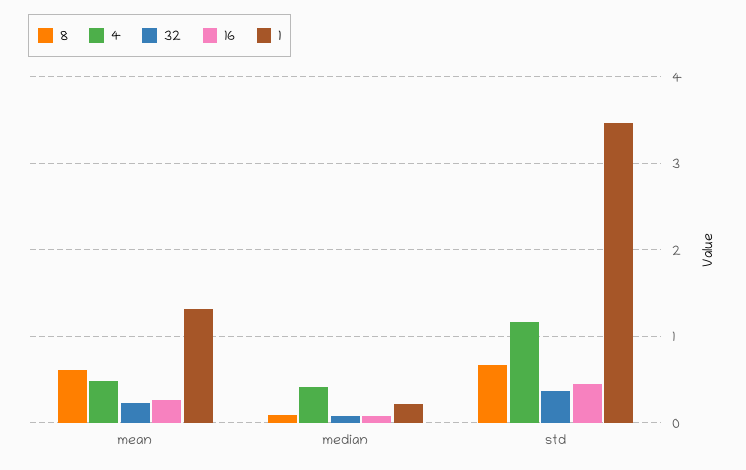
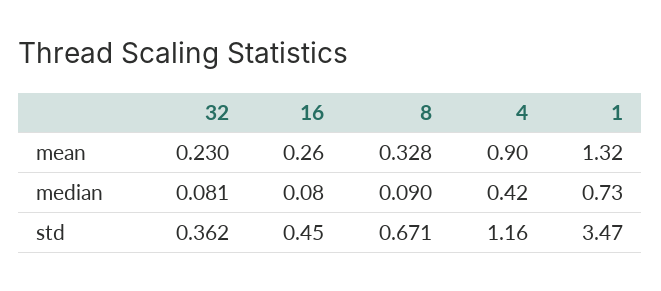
  {
    "8": {
-     "mean": 0.6,
+     "mean": 0.328,
      "median": 0.09,
      "std": 0.671
    },
    "4": {
-     "mean": 0.5,
+     "mean": 0.9,
      "median": 0.42,
      "std": 1.16
    },
    "32": {
      "mean": 0.23,
      "median": 0.081,
      "std": 0.362
    },
    "16": {
      "mean": 0.26,
      "median": 0.08,
      "std": 0.45
    },
    "1": {
      "mean": 1.32,
-     "median": 0.2,
+     "median": 0.73,
      "std": 3.47
    }
  }

